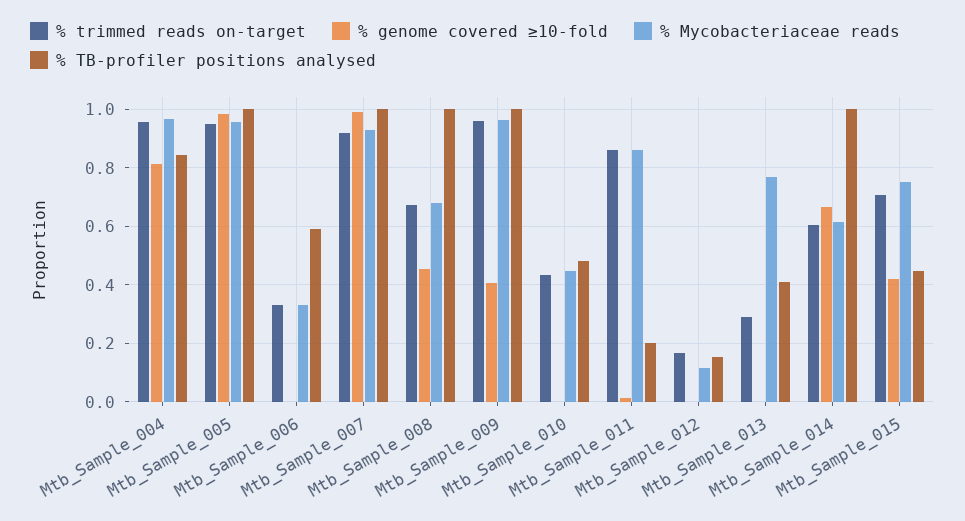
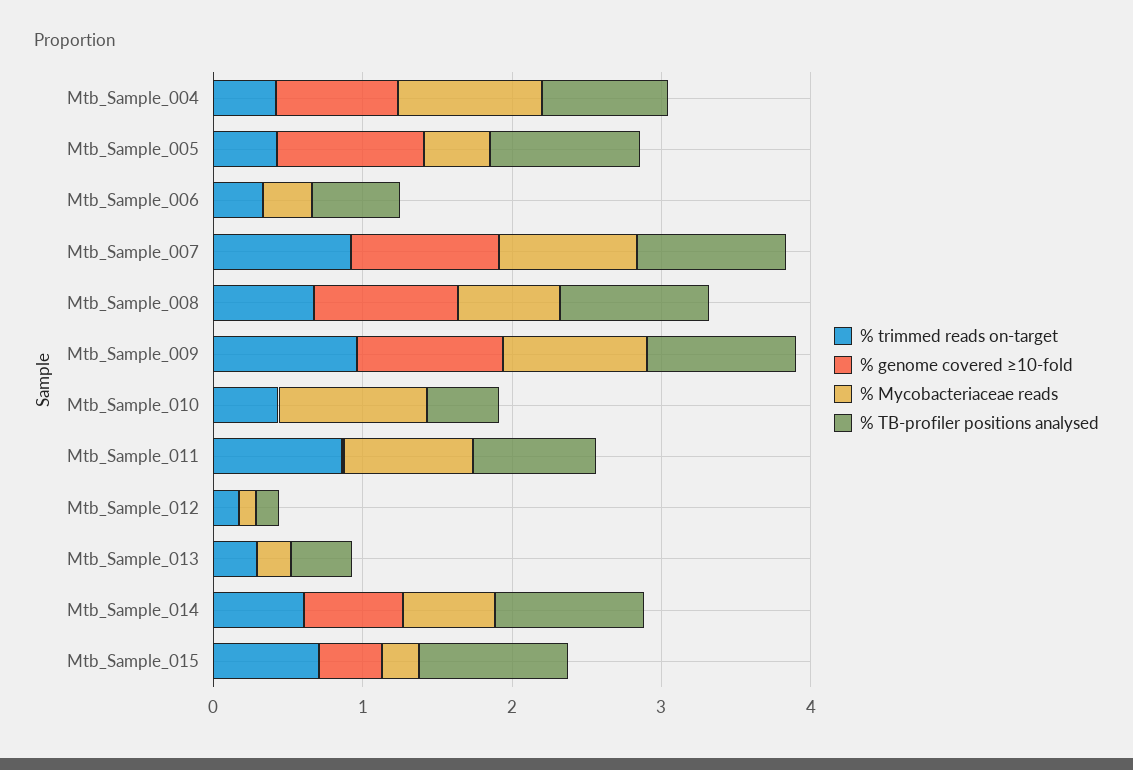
  {
    "% trimmed reads on-target": {
-     "Mtb_Sample_004": 0.95,
+     "Mtb_Sample_004": 0.4,
-     "Mtb_Sample_005": 0.95,
+     "Mtb_Sample_005": 0.4,
      "Mtb_Sample_006": 0.325,
      "Mtb_Sample_007": 0.925,
      "Mtb_Sample_008": 0.675,
      "Mtb_Sample_009": 0.95,
      "Mtb_Sample_010": 0.425,
      "Mtb_Sample_011": 0.85,
      "Mtb_Sample_012": 0.175,
      "Mtb_Sample_013": 0.3,
      "Mtb_Sample_014": 0.6,
      "Mtb_Sample_015": 0.7
    },
    "% genome covered ≥10-fold": {
      "Mtb_Sample_004": 0.825,
      "Mtb_Sample_005": 0.975,
      "Mtb_Sample_006": 0,
      "Mtb_Sample_007": 1,
-     "Mtb_Sample_008": 0.45,
+     "Mtb_Sample_008": 1,
-     "Mtb_Sample_009": 0.4,
+     "Mtb_Sample_009": 1,
      "Mtb_Sample_010": 0,
      "Mtb_Sample_011": 0.025,
      "Mtb_Sample_012": 0,
      "Mtb_Sample_013": 0,
      "Mtb_Sample_014": 0.675,
      "Mtb_Sample_015": 0.425
    },
    "% Mycobacteriaceae reads": {
      "Mtb_Sample_004": 0.975,
-     "Mtb_Sample_005": 0.95,
+     "Mtb_Sample_005": 0.4,
      "Mtb_Sample_006": 0.325,
      "Mtb_Sample_007": 0.925,
      "Mtb_Sample_008": 0.675,
      "Mtb_Sample_009": 0.975,
-     "Mtb_Sample_010": 0.45,
+     "Mtb_Sample_010": 1,
      "Mtb_Sample_011": 0.85,
      "Mtb_Sample_012": 0.125,
-     "Mtb_Sample_013": 0.775,
+     "Mtb_Sample_013": 0.2,
      "Mtb_Sample_014": 0.625,
-     "Mtb_Sample_015": 0.75
+     "Mtb_Sample_015": 0.2
    },
    "% TB-profiler positions analysed": {
      "Mtb_Sample_004": 0.85,
      "Mtb_Sample_005": 1,
      "Mtb_Sample_006": 0.6,
      "Mtb_Sample_007": 1,
      "Mtb_Sample_008": 1,
      "Mtb_Sample_009": 1,
      "Mtb_Sample_010": 0.475,
-     "Mtb_Sample_011": 0.2,
+     "Mtb_Sample_011": 0.8,
      "Mtb_Sample_012": 0.15,
      "Mtb_Sample_013": 0.4,
      "Mtb_Sample_014": 1,
-     "Mtb_Sample_015": 0.45
+     "Mtb_Sample_015": 1
    }
  }

